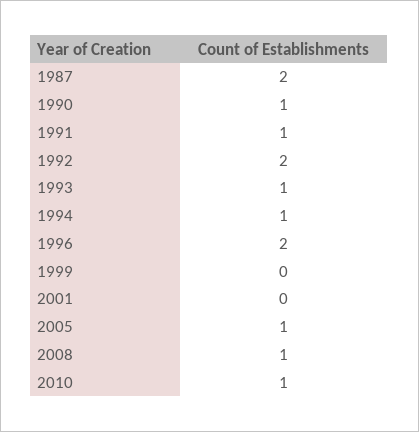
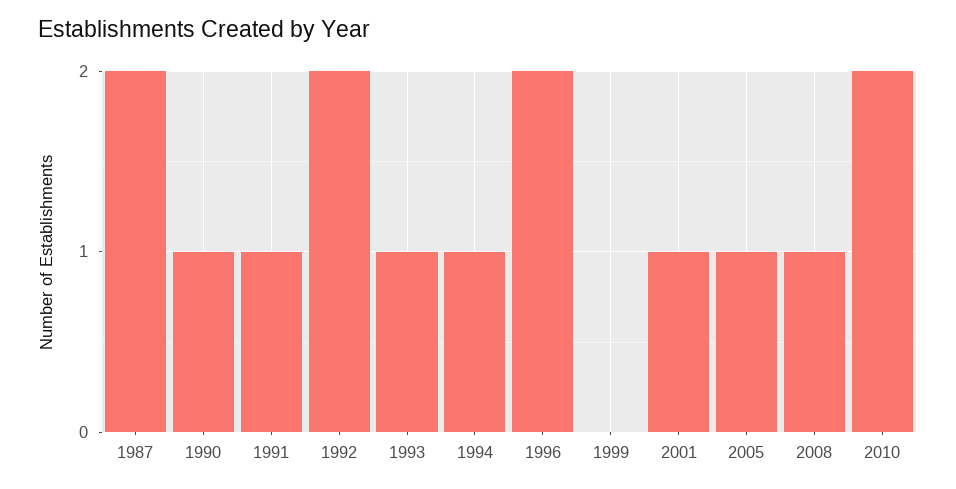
  {
    "1987": 2,
    "1990": 1,
    "1991": 1,
    "1992": 2,
    "1993": 1,
    "1994": 1,
    "1996": 2,
    "1999": 0,
-   "2001": 0,
+   "2001": 1,
    "2005": 1,
    "2008": 1,
-   "2010": 1
+   "2010": 2
  }

